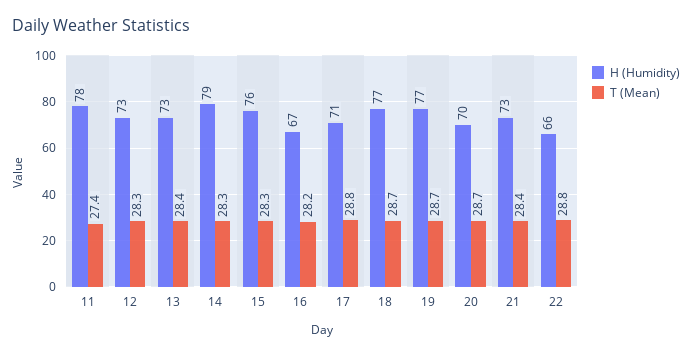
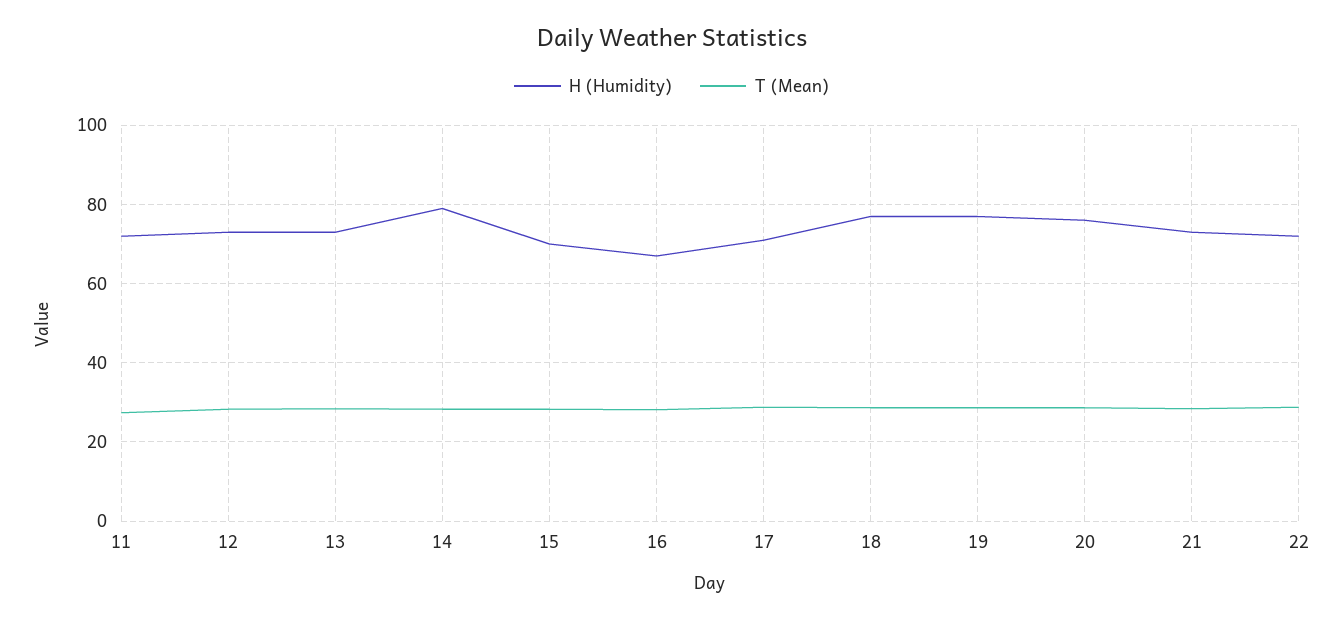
  {
    "H (Humidity)": {
-     "11": 78,
+     "11": 72,
      "12": 73,
      "13": 73,
      "14": 79,
-     "15": 76,
+     "15": 70,
      "16": 67,
      "17": 71,
      "18": 77,
      "19": 77,
-     "20": 70,
+     "20": 76,
      "21": 73,
-     "22": 66
+     "22": 72
    },
    "T (Mean)": {
      "11": 27.4,
      "12": 28.3,
      "13": 28.4,
      "14": 28.3,
      "15": 28.3,
      "16": 28.2,
      "17": 28.8,
      "18": 28.7,
      "19": 28.7,
      "20": 28.7,
      "21": 28.4,
      "22": 28.8
    }
  }

